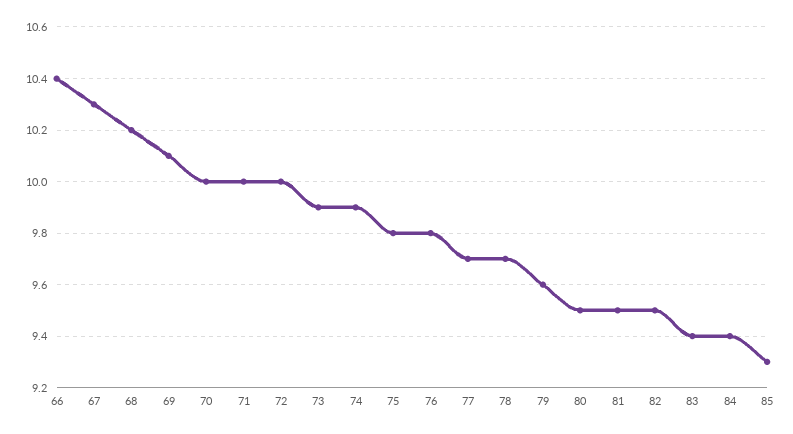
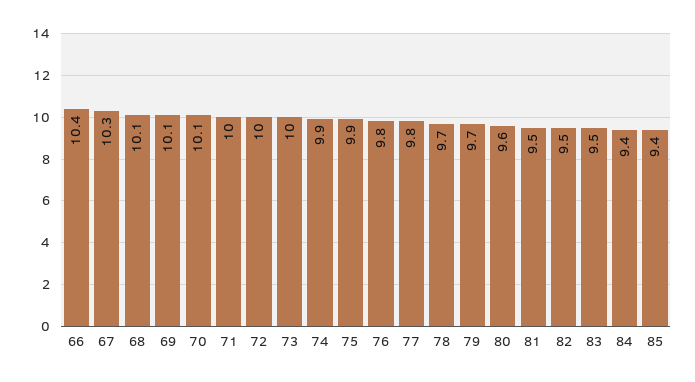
  {
    "66": 10.4,
    "67": 10.3,
-   "68": 10.2,
+   "68": 10.1,
    "69": 10.1,
-   "70": 10,
+   "70": 10.1,
    "71": 10,
    "72": 10,
-   "73": 9.9,
+   "73": 10,
    "74": 9.9,
-   "75": 9.8,
+   "75": 9.9,
    "76": 9.8,
-   "77": 9.7,
+   "77": 9.8,
    "78": 9.7,
-   "79": 9.6,
+   "79": 9.7,
-   "80": 9.5,
+   "80": 9.6,
    "81": 9.5,
    "82": 9.5,
-   "83": 9.4,
+   "83": 9.5,
    "84": 9.4,
-   "85": 9.3
+   "85": 9.4
  }

